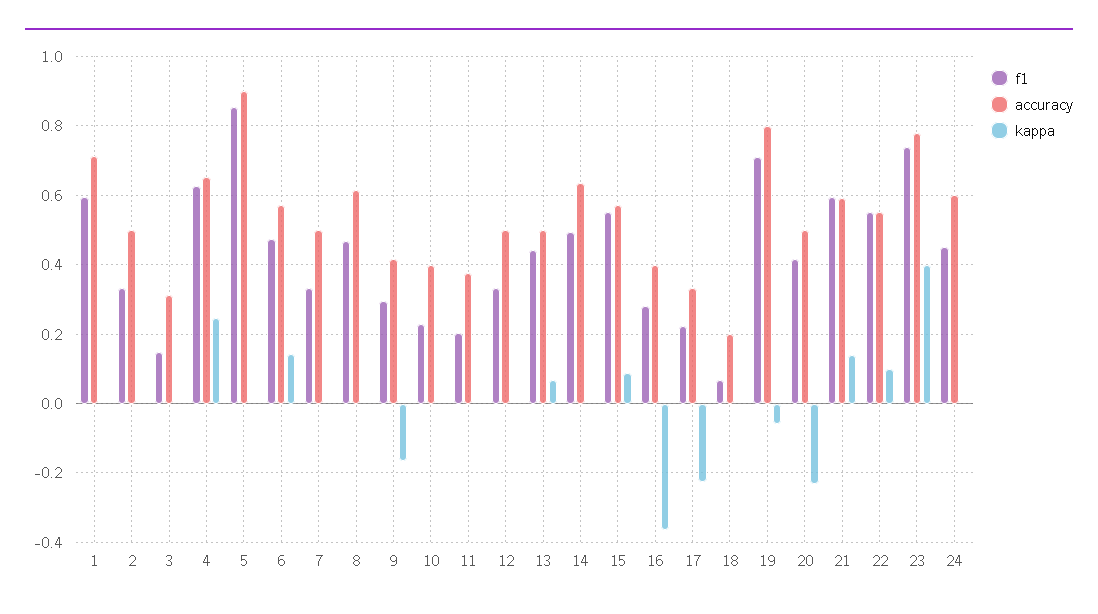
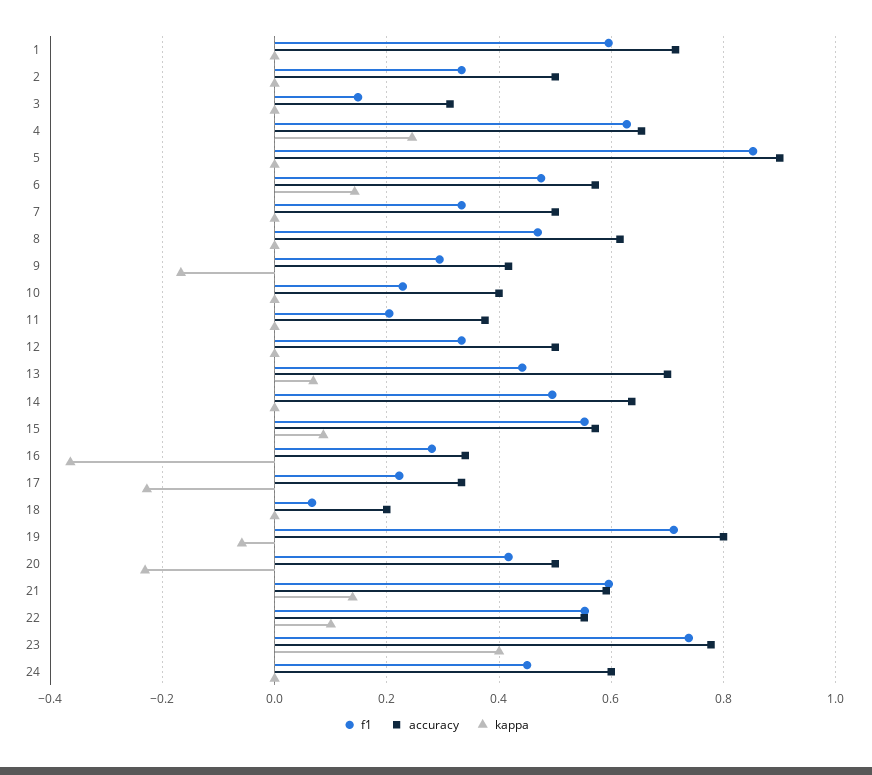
  {
    "f1": {
      "1": 0.6,
      "2": 0.34,
      "3": 0.14,
      "4": 0.62,
      "5": 0.86,
      "6": 0.48,
      "7": 0.34,
      "8": 0.46,
      "9": 0.3,
      "10": 0.22,
      "11": 0.2,
      "12": 0.34,
      "13": 0.44,
      "14": 0.5,
      "15": 0.56,
      "16": 0.28,
      "17": 0.22,
      "18": 0.06,
      "19": 0.72,
      "20": 0.42,
      "21": 0.6,
      "22": 0.56,
      "23": 0.74,
      "24": 0.46
    },
    "accuracy": {
      "1": 0.72,
      "2": 0.5,
      "3": 0.32,
      "4": 0.66,
      "5": 0.9,
      "6": 0.58,
      "7": 0.5,
      "8": 0.62,
      "9": 0.42,
      "10": 0.4,
      "11": 0.38,
      "12": 0.5,
-     "13": 0.5,
+     "13": 0.7,
      "14": 0.64,
      "15": 0.58,
-     "16": 0.4,
+     "16": 0.34,
      "17": 0.34,
      "18": 0.2,
      "19": 0.8,
      "20": 0.5,
      "21": 0.6,
      "22": 0.56,
      "23": 0.78,
      "24": 0.6
    },
    "kappa": {
      "1": 0,
      "2": 0,
      "3": 0,
      "4": 0.24,
      "5": 0,
      "6": 0.14,
      "7": 0,
      "8": 0,
      "9": -0.16,
      "10": 0,
      "11": 0,
      "12": 0,
      "13": 0.06,
      "14": 0,
      "15": 0.08,
      "16": -0.36,
      "17": -0.22,
      "18": 0,
      "19": -0.06,
      "20": -0.24,
      "21": 0.14,
      "22": 0.1,
      "23": 0.4,
      "24": 0
    }
  }

